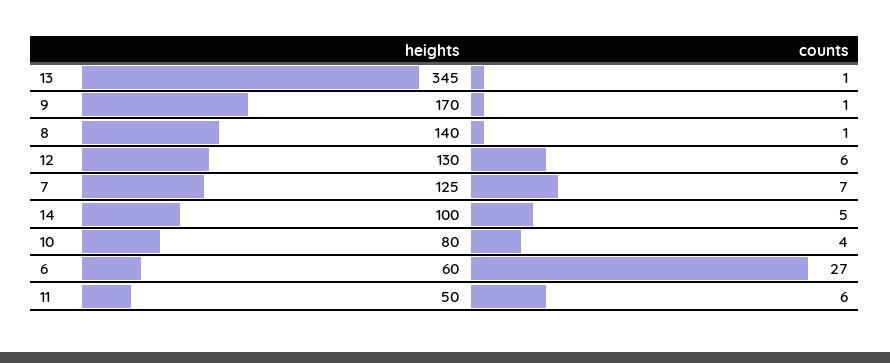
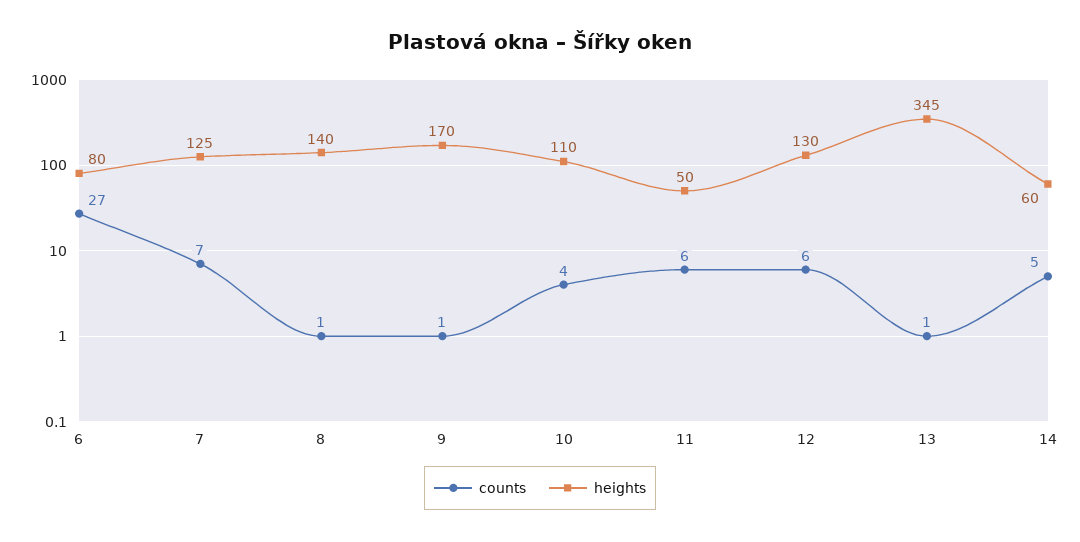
  {
    "heights": {
      "13": 345,
      "9": 170,
      "8": 140,
      "12": 130,
      "7": 125,
-     "14": 100,
+     "14": 60,
-     "10": 80,
+     "10": 110,
-     "6": 60,
+     "6": 80,
      "11": 50
    },
    "counts": {
      "13": 1,
      "9": 1,
      "8": 1,
      "12": 6,
      "7": 7,
      "14": 5,
      "10": 4,
      "6": 27,
      "11": 6
    }
  }

